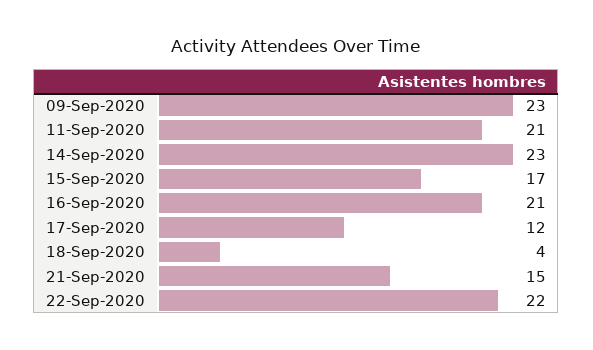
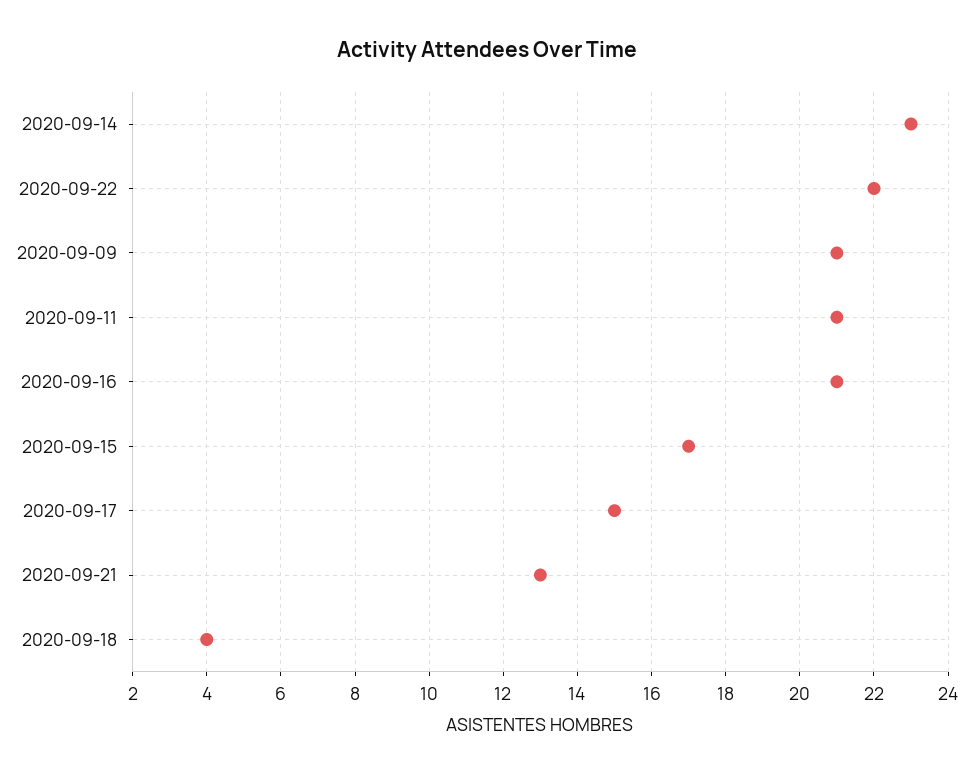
  {
-   "09-Sep-2020": 23,
+   "09-Sep-2020": 21,
    "11-Sep-2020": 21,
    "14-Sep-2020": 23,
    "15-Sep-2020": 17,
    "16-Sep-2020": 21,
-   "17-Sep-2020": 12,
+   "17-Sep-2020": 15,
    "18-Sep-2020": 4,
-   "21-Sep-2020": 15,
+   "21-Sep-2020": 13,
    "22-Sep-2020": 22
  }

